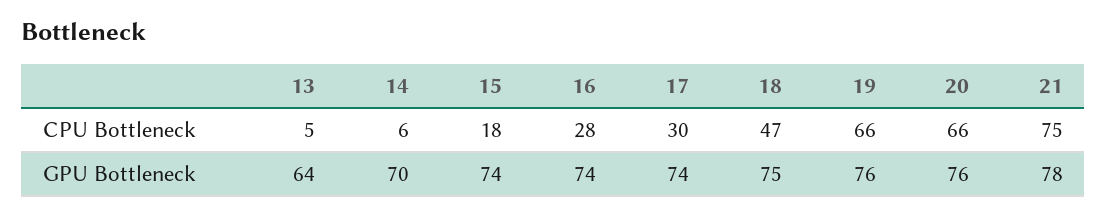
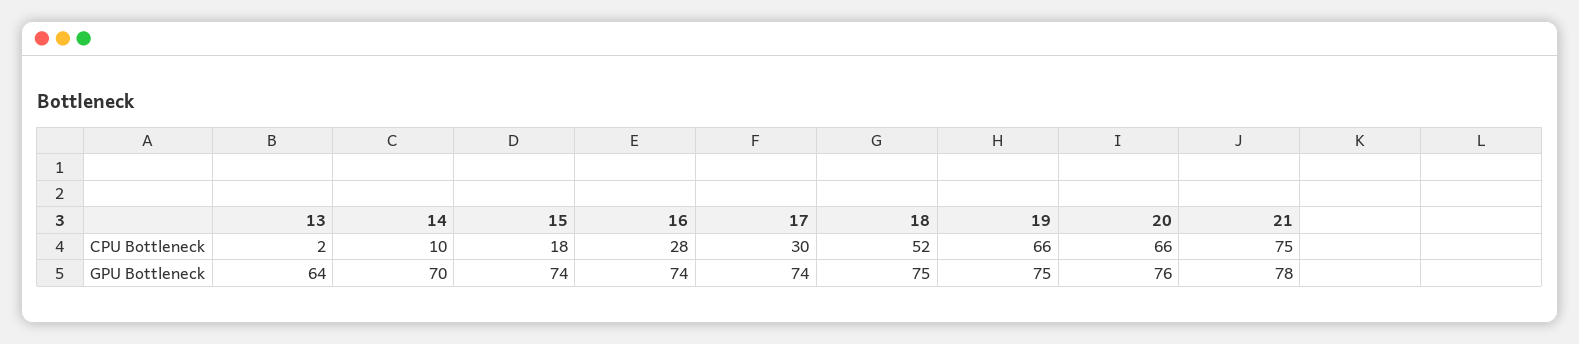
  {
    "13": {
-     "CPU Bottleneck": 5,
+     "CPU Bottleneck": 2,
      "GPU Bottleneck": 64
    },
    "14": {
-     "CPU Bottleneck": 6,
+     "CPU Bottleneck": 10,
      "GPU Bottleneck": 70
    },
    "15": {
      "CPU Bottleneck": 18,
      "GPU Bottleneck": 74
    },
    "16": {
      "CPU Bottleneck": 28,
      "GPU Bottleneck": 74
    },
    "17": {
      "CPU Bottleneck": 30,
      "GPU Bottleneck": 74
    },
    "18": {
-     "CPU Bottleneck": 47,
+     "CPU Bottleneck": 52,
      "GPU Bottleneck": 75
    },
    "19": {
      "CPU Bottleneck": 66,
-     "GPU Bottleneck": 76
+     "GPU Bottleneck": 75
    },
    "20": {
      "CPU Bottleneck": 66,
      "GPU Bottleneck": 76
    },
    "21": {
      "CPU Bottleneck": 75,
      "GPU Bottleneck": 78
    }
  }

